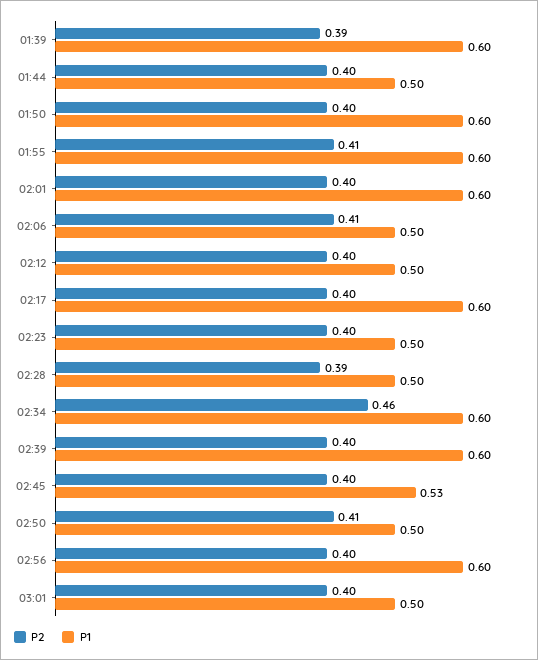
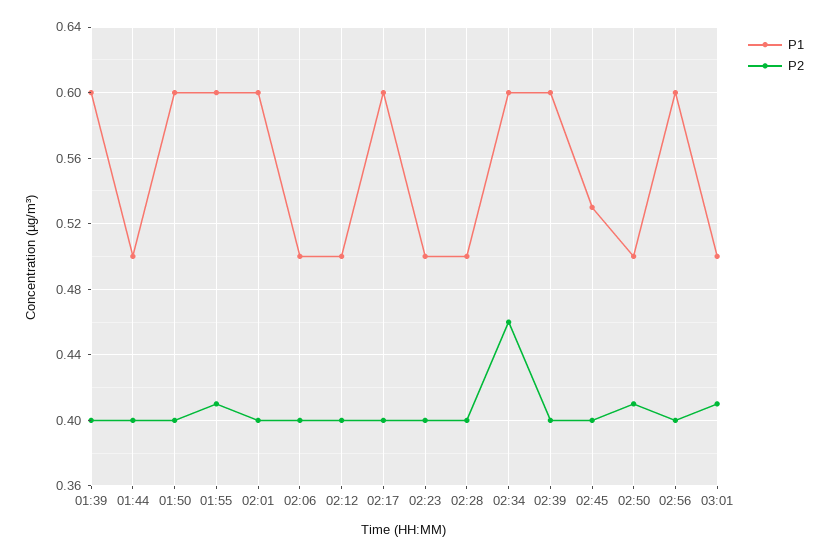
  {
    "P2": {
-     "01:39": 0.39,
+     "01:39": 0.4,
      "01:44": 0.4,
      "01:50": 0.4,
      "01:55": 0.41,
      "02:01": 0.4,
-     "02:06": 0.41,
+     "02:06": 0.4,
      "02:12": 0.4,
      "02:17": 0.4,
      "02:23": 0.4,
-     "02:28": 0.39,
+     "02:28": 0.4,
      "02:34": 0.46,
      "02:39": 0.4,
      "02:45": 0.4,
      "02:50": 0.41,
      "02:56": 0.4,
-     "03:01": 0.4
+     "03:01": 0.41
    },
    "P1": {
      "01:39": 0.6,
      "01:44": 0.5,
      "01:50": 0.6,
      "01:55": 0.6,
      "02:01": 0.6,
      "02:06": 0.5,
      "02:12": 0.5,
      "02:17": 0.6,
      "02:23": 0.5,
      "02:28": 0.5,
      "02:34": 0.6,
      "02:39": 0.6,
      "02:45": 0.53,
      "02:50": 0.5,
      "02:56": 0.6,
      "03:01": 0.5
    }
  }

